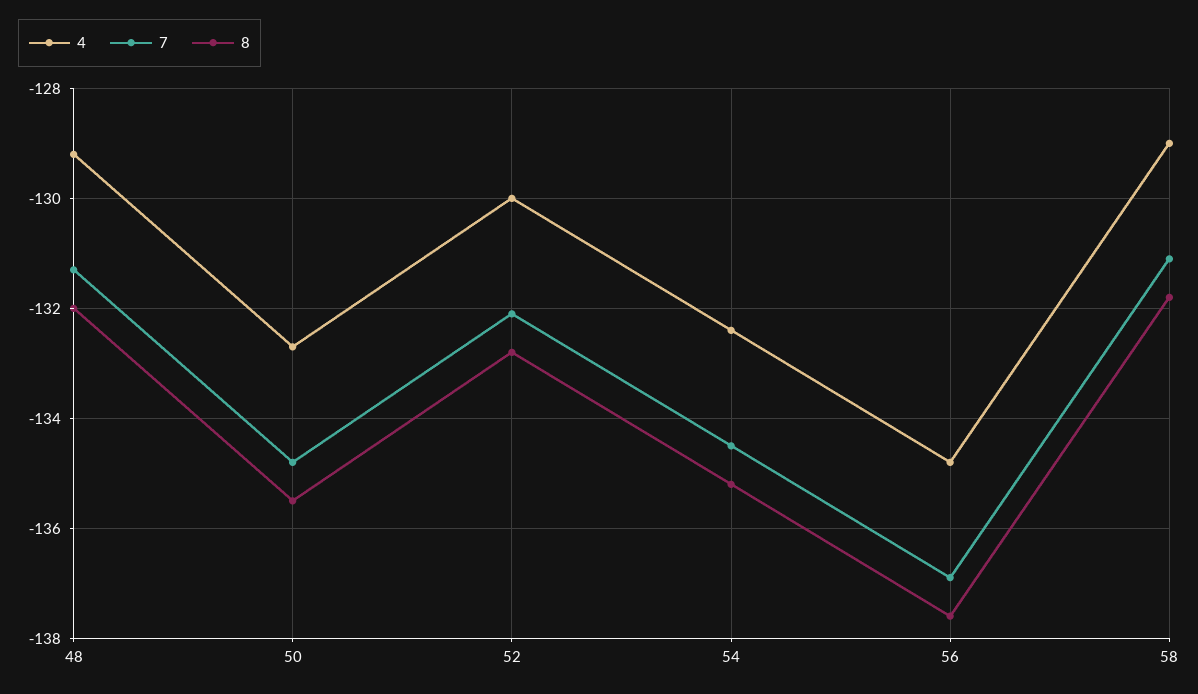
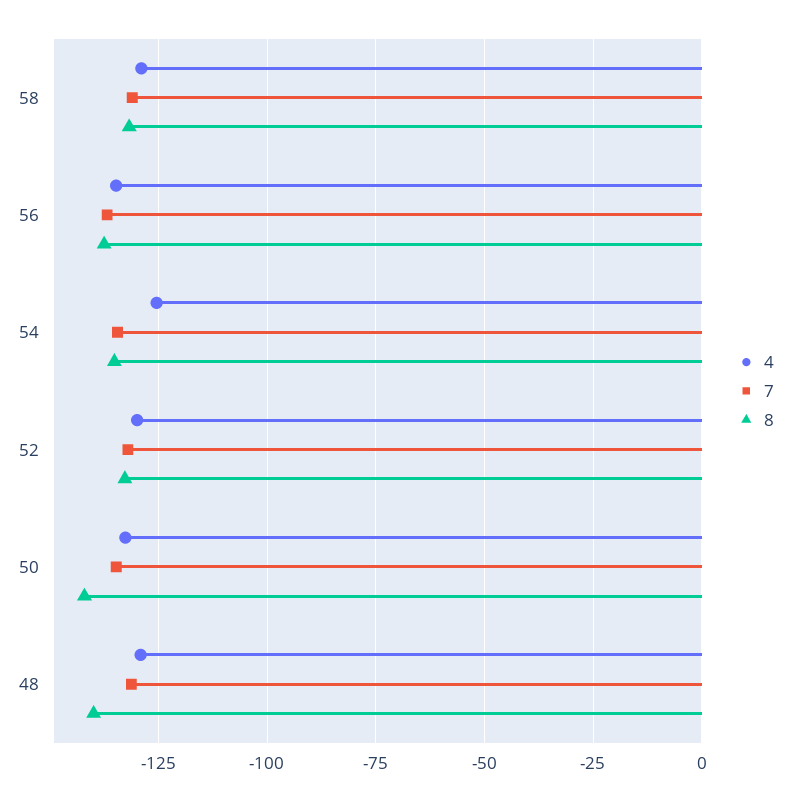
  {
    "4": {
      "48": -129,
      "50": -132.5,
      "52": -130,
-     "54": -132.5,
+     "54": -125,
      "56": -135,
      "58": -129
    },
    "7": {
      "48": -131.5,
      "50": -135,
      "52": -132,
      "54": -134.5,
      "56": -137,
      "58": -131
    },
    "8": {
-     "48": -132,
+     "48": -140,
-     "50": -135.5,
+     "50": -142.5,
      "52": -133,
      "54": -135,
      "56": -137.5,
      "58": -132
    }
  }

